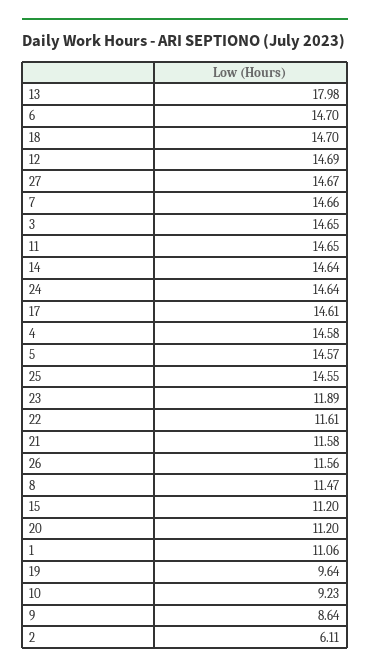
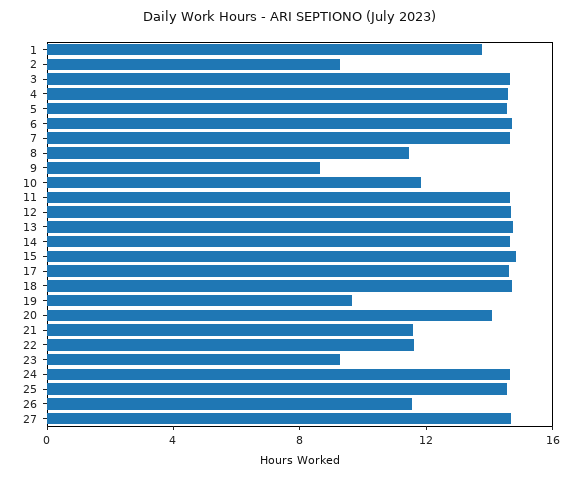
  {
-   "13": 17.98,
+   "13": 15,
    "6": 14.7,
    "18": 14.7,
    "12": 14.69,
    "27": 14.67,
    "7": 14.66,
    "3": 14.65,
    "11": 14.65,
    "14": 14.64,
    "24": 14.64,
    "17": 14.61,
    "4": 14.58,
    "5": 14.57,
    "25": 14.55,
-   "23": 11.89,
+   "23": 9,
    "22": 11.61,
    "21": 11.58,
    "26": 11.56,
    "8": 11.47,
-   "15": 11.2,
+   "15": 15,
-   "20": 11.2,
+   "20": 14,
-   "1": 11.06,
+   "1": 14,
    "19": 9.64,
-   "10": 9.23,
+   "10": 12,
    "9": 8.64,
-   "2": 6.11
+   "2": 9
  }

